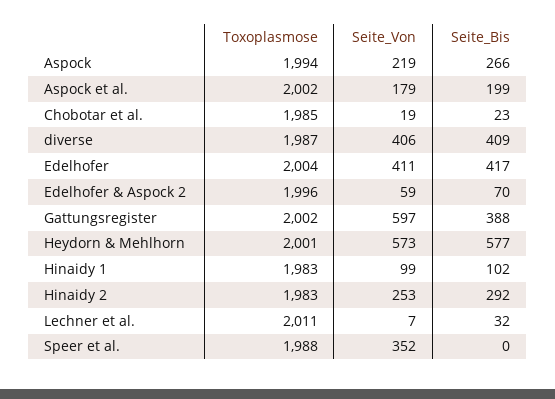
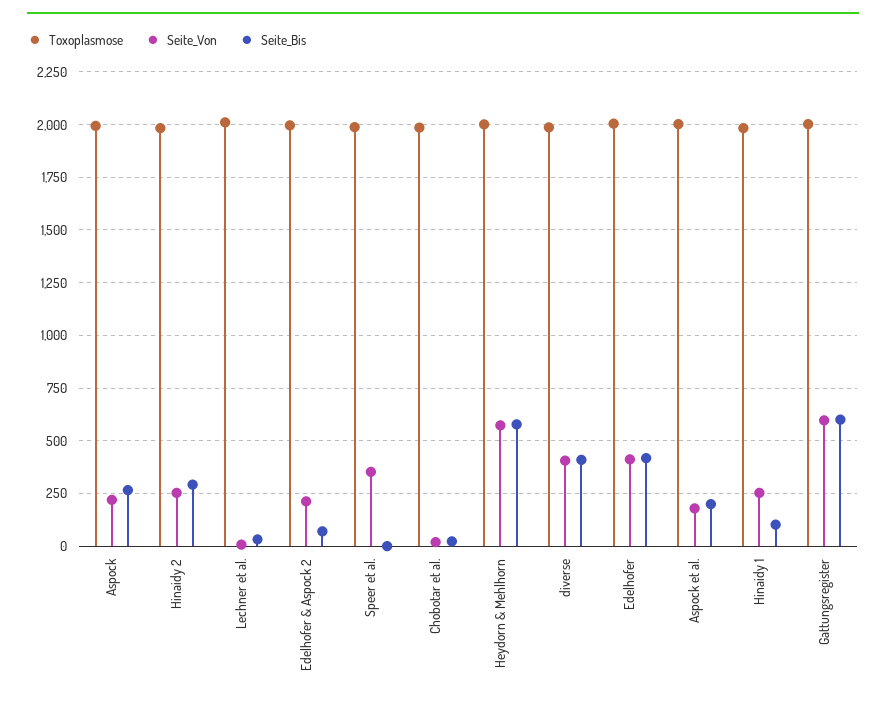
  {
    "Toxoplasmose": {
      "Aspock": 1994,
      "Aspock et al.": 2002,
      "Chobotar et al.": 1985,
      "diverse": 1987,
      "Edelhofer": 2004,
      "Edelhofer & Aspock 2": 1996,
      "Gattungsregister": 2002,
      "Heydorn & Mehlhorn": 2001,
      "Hinaidy 1": 1983,
      "Hinaidy 2": 1983,
      "Lechner et al.": 2011,
      "Speer et al.": 1988
    },
    "Seite_Von": {
      "Aspock": 219,
      "Aspock et al.": 179,
      "Chobotar et al.": 19,
      "diverse": 406,
      "Edelhofer": 411,
-     "Edelhofer & Aspock 2": 59,
+     "Edelhofer & Aspock 2": 200,
      "Gattungsregister": 597,
      "Heydorn & Mehlhorn": 573,
-     "Hinaidy 1": 99,
+     "Hinaidy 1": 250,
      "Hinaidy 2": 253,
      "Lechner et al.": 7,
      "Speer et al.": 352
    },
    "Seite_Bis": {
      "Aspock": 266,
      "Aspock et al.": 199,
      "Chobotar et al.": 23,
      "diverse": 409,
      "Edelhofer": 417,
      "Edelhofer & Aspock 2": 70,
-     "Gattungsregister": 388,
+     "Gattungsregister": 600,
      "Heydorn & Mehlhorn": 577,
      "Hinaidy 1": 102,
      "Hinaidy 2": 292,
      "Lechner et al.": 32,
      "Speer et al.": 0
    }
  }

